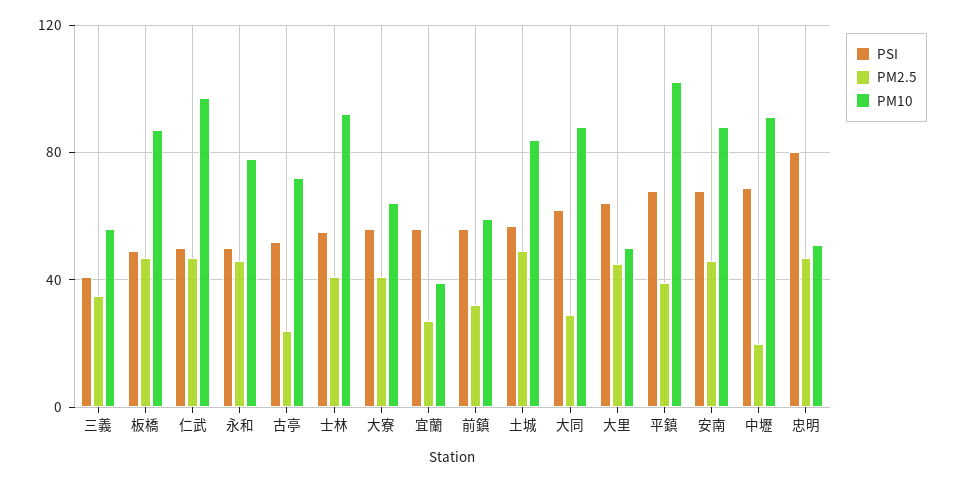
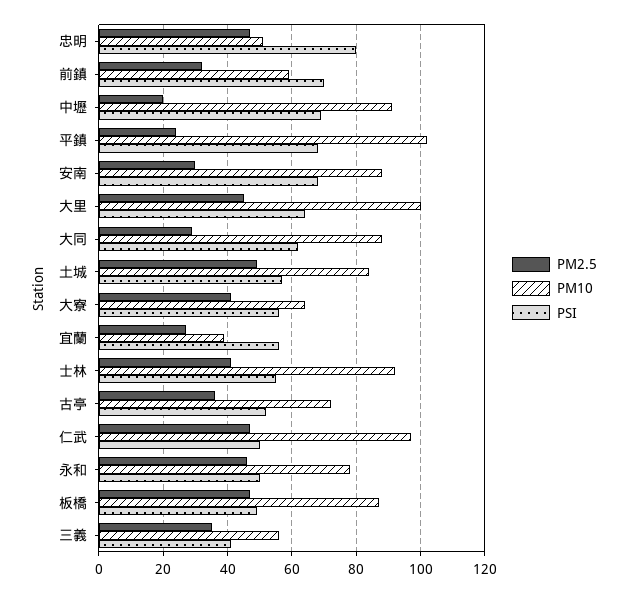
  {
    "PSI": {
      "三義": 40,
      "板橋": 50,
      "仁武": 50,
      "永和": 50,
      "古亭": 50,
      "士林": 55,
      "大寮": 55,
      "宜蘭": 55,
-     "前鎮": 55,
+     "前鎮": 70,
      "土城": 55,
      "大同": 60,
      "大里": 65,
      "平鎮": 70,
      "安南": 70,
      "中壢": 70,
      "忠明": 80
    },
    "PM2.5": {
      "三義": 35,
      "板橋": 45,
      "仁武": 45,
      "永和": 45,
-     "古亭": 25,
+     "古亭": 35,
      "士林": 40,
      "大寮": 40,
      "宜蘭": 25,
      "前鎮": 30,
      "土城": 50,
      "大同": 30,
      "大里": 45,
-     "平鎮": 40,
+     "平鎮": 25,
-     "安南": 45,
+     "安南": 30,
      "中壢": 20,
      "忠明": 45
    },
    "PM10": {
      "三義": 55,
      "板橋": 85,
      "仁武": 95,
      "永和": 80,
      "古亭": 70,
      "士林": 90,
      "大寮": 65,
      "宜蘭": 40,
      "前鎮": 60,
      "土城": 85,
      "大同": 90,
-     "大里": 50,
+     "大里": 100,
      "平鎮": 100,
      "安南": 90,
      "中壢": 90,
      "忠明": 50
    }
  }

